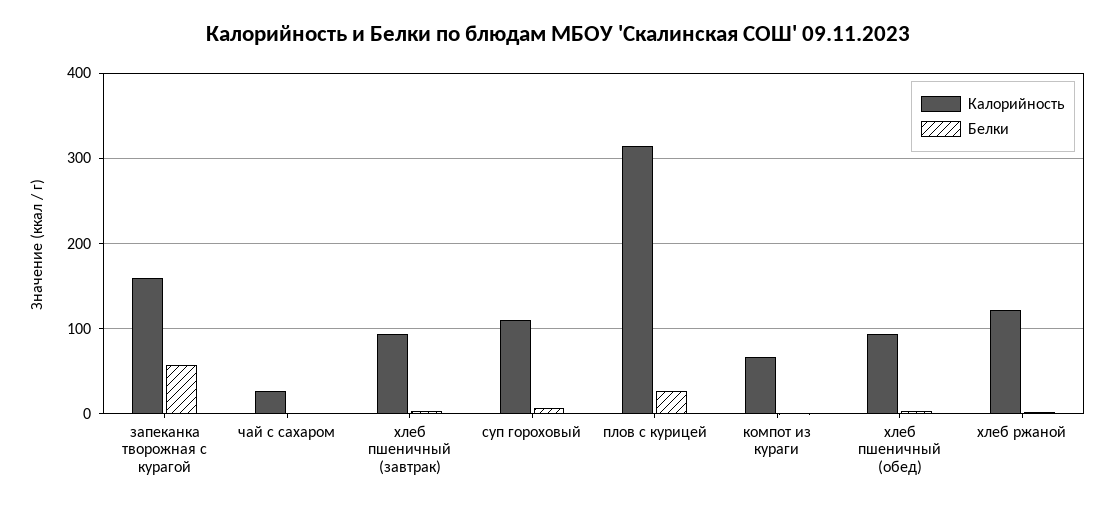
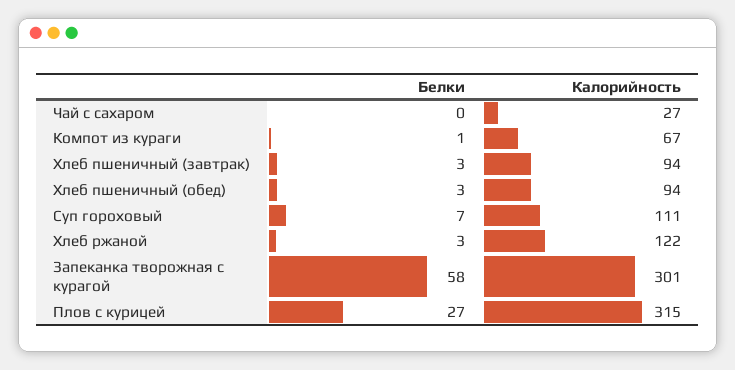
  {
    "Калорийность": {
-     "запеканка творожная с курагой": 160,
+     "запеканка творожная с курагой": 301,
      "чай с сахаром": 27,
      "хлеб пшеничный (завтрак)": 94,
      "суп гороховый": 111,
      "плов с курицей": 315,
      "компот из кураги": 67,
      "хлеб пшеничный (обед)": 94,
      "хлеб ржаной": 122
    },
    "Белки": {
      "запеканка творожная с курагой": 58,
      "чай с сахаром": 0,
      "хлеб пшеничный (завтрак)": 3,
      "суп гороховый": 7,
      "плов с курицей": 27,
      "компот из кураги": 1,
      "хлеб пшеничный (обед)": 3,
      "хлеб ржаной": 3
    }
  }

